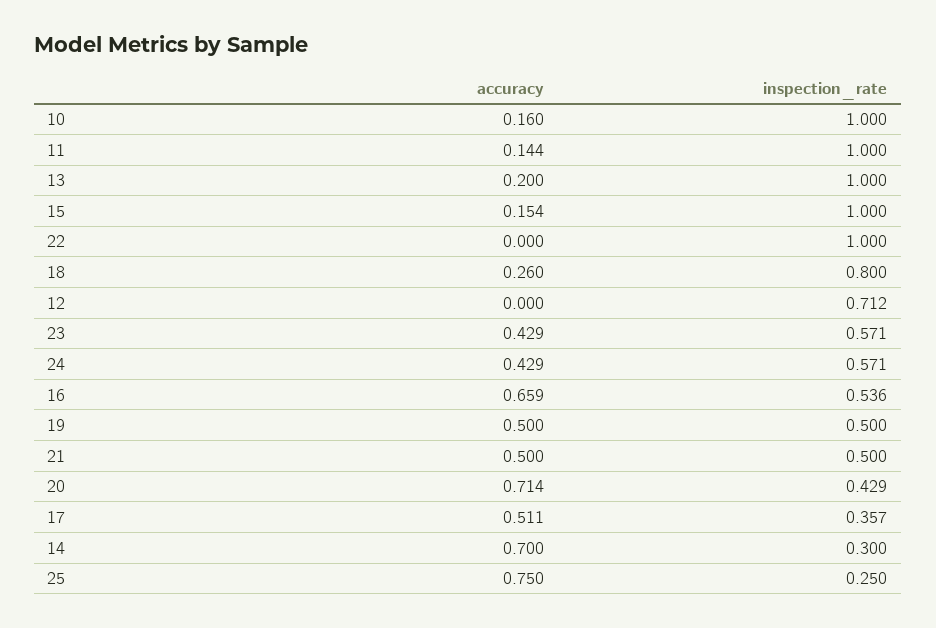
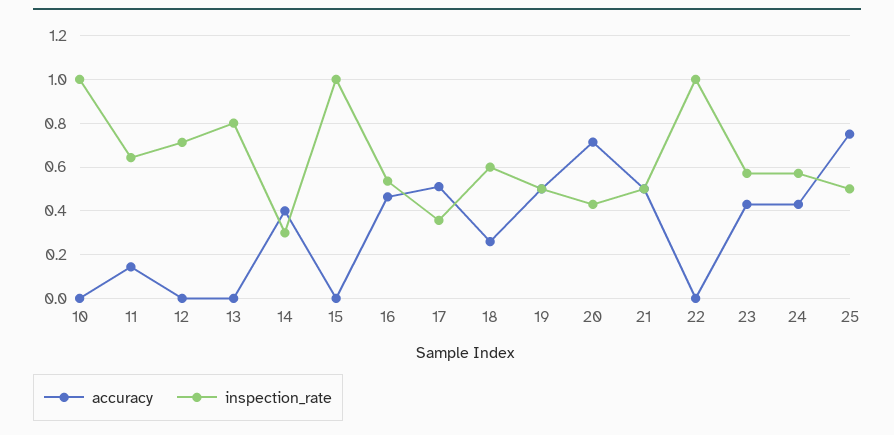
  {
    "accuracy": {
-     "10": 0.16,
+     "10": 0,
      "11": 0.144,
-     "13": 0.2,
+     "13": 0,
-     "15": 0.154,
+     "15": 0,
      "22": 0,
      "18": 0.26,
      "12": 0,
      "23": 0.429,
      "24": 0.429,
-     "16": 0.659,
+     "16": 0.45,
      "19": 0.5,
      "21": 0.5,
      "20": 0.714,
      "17": 0.511,
-     "14": 0.7,
+     "14": 0.4,
      "25": 0.75
    },
    "inspection_rate": {
      "10": 1,
-     "11": 1,
+     "11": 0.65,
-     "13": 1,
+     "13": 0.8,
      "15": 1,
      "22": 1,
-     "18": 0.8,
+     "18": 0.6,
      "12": 0.712,
      "23": 0.571,
      "24": 0.571,
      "16": 0.536,
      "19": 0.5,
      "21": 0.5,
      "20": 0.429,
      "17": 0.357,
      "14": 0.3,
-     "25": 0.25
+     "25": 0.5
    }
  }

